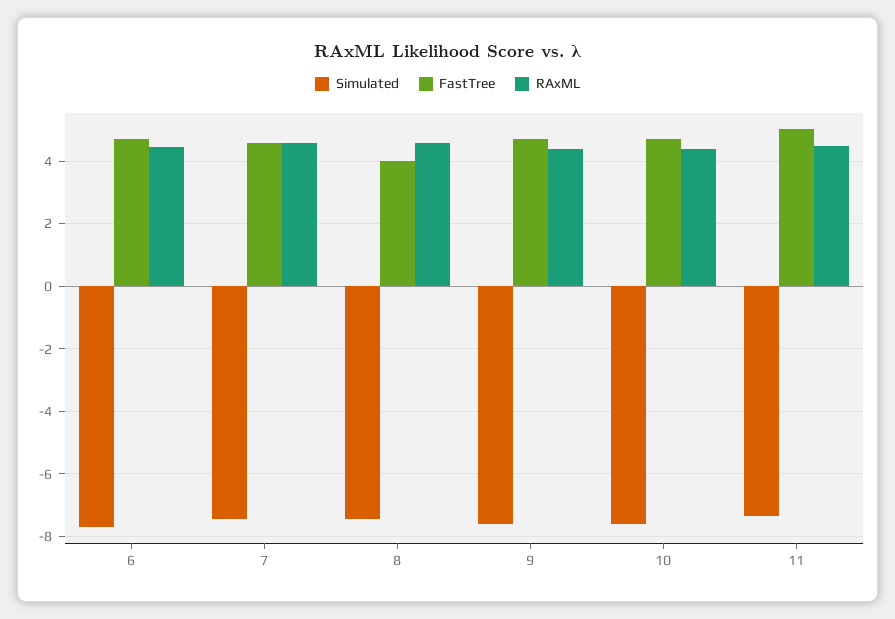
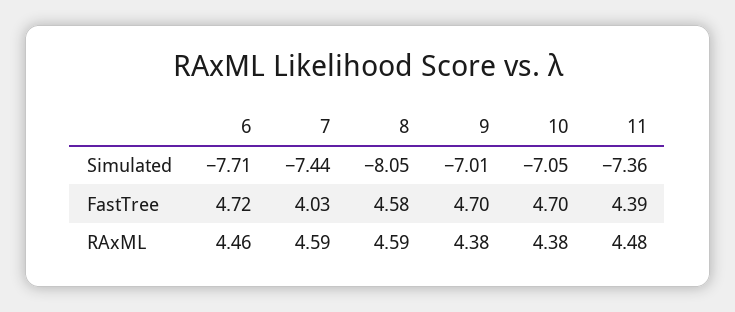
  {
    "Simulated": {
      "6": -7.71,
      "7": -7.44,
-     "8": -7.4,
+     "8": -8.05,
-     "9": -7.6,
+     "9": -7.01,
-     "10": -7.6,
+     "10": -7.05,
      "11": -7.36
    },
    "FastTree": {
      "6": 4.72,
-     "7": 4.6,
+     "7": 4.03,
-     "8": 4,
+     "8": 4.58,
      "9": 4.7,
      "10": 4.7,
-     "11": 5
+     "11": 4.39
    },
    "RAxML": {
      "6": 4.46,
      "7": 4.59,
      "8": 4.59,
      "9": 4.38,
      "10": 4.38,
      "11": 4.48
    }
  }

